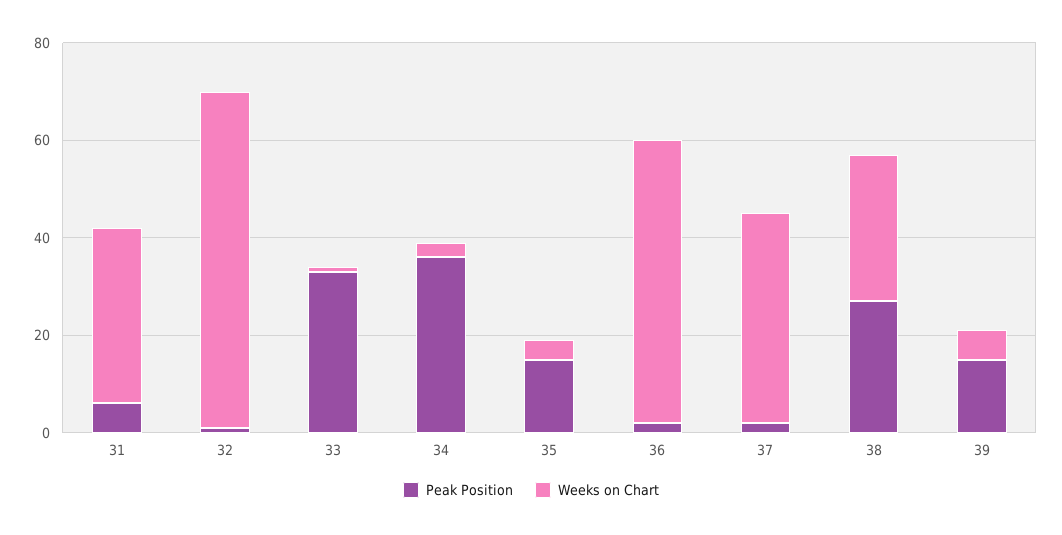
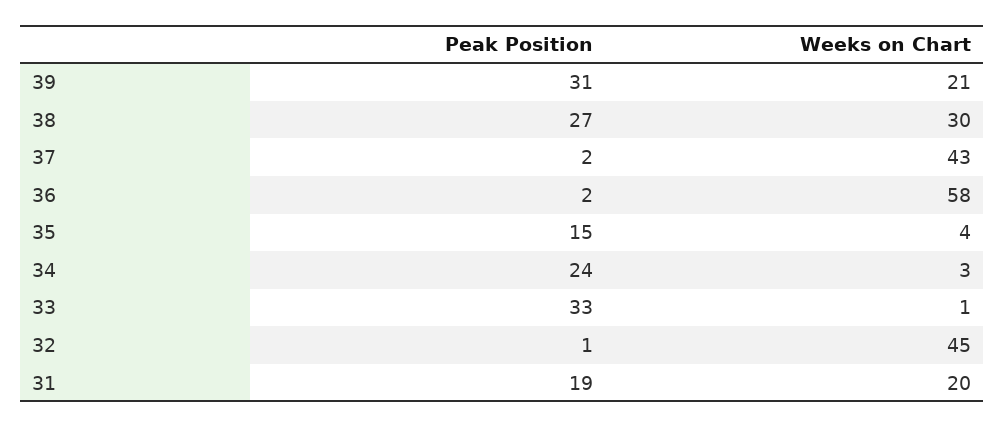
  {
    "Peak Position": {
-     "31": 5,
+     "31": 19,
      "32": 1,
      "33": 33,
-     "34": 35,
+     "34": 24,
      "35": 15,
      "36": 2,
      "37": 2,
      "38": 27,
-     "39": 15
+     "39": 31
    },
    "Weeks on Chart": {
-     "31": 35,
+     "31": 20,
-     "32": 70,
+     "32": 45,
      "33": 1,
      "34": 3,
      "35": 4,
      "36": 58,
      "37": 43,
      "38": 30,
-     "39": 5
+     "39": 21
    }
  }

